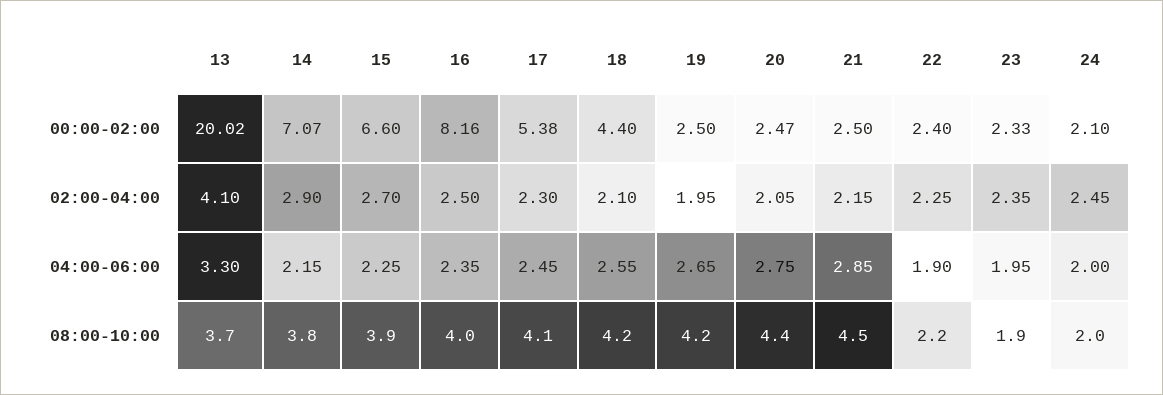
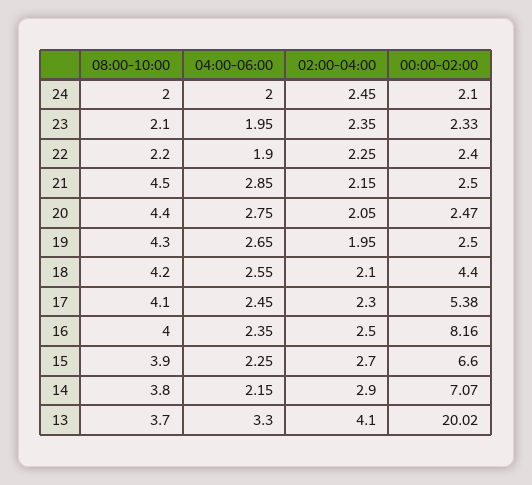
  {
    "13": {
      "00:00-02:00": 20.02,
      "02:00-04:00": 4.1,
      "04:00-06:00": 3.3,
      "08:00-10:00": 3.7
    },
    "14": {
      "00:00-02:00": 7.07,
      "02:00-04:00": 2.9,
      "04:00-06:00": 2.15,
      "08:00-10:00": 3.8
    },
    "15": {
      "00:00-02:00": 6.6,
      "02:00-04:00": 2.7,
      "04:00-06:00": 2.25,
      "08:00-10:00": 3.9
    },
    "16": {
      "00:00-02:00": 8.16,
      "02:00-04:00": 2.5,
      "04:00-06:00": 2.35,
      "08:00-10:00": 4
    },
    "17": {
      "00:00-02:00": 5.38,
      "02:00-04:00": 2.3,
      "04:00-06:00": 2.45,
      "08:00-10:00": 4.1
    },
    "18": {
      "00:00-02:00": 4.4,
      "02:00-04:00": 2.1,
      "04:00-06:00": 2.55,
      "08:00-10:00": 4.2
    },
    "19": {
      "00:00-02:00": 2.5,
      "02:00-04:00": 1.95,
      "04:00-06:00": 2.65,
-     "08:00-10:00": 4.2
+     "08:00-10:00": 4.3
    },
    "20": {
      "00:00-02:00": 2.47,
      "02:00-04:00": 2.05,
      "04:00-06:00": 2.75,
      "08:00-10:00": 4.4
    },
    "21": {
      "00:00-02:00": 2.5,
      "02:00-04:00": 2.15,
      "04:00-06:00": 2.85,
      "08:00-10:00": 4.5
    },
    "22": {
      "00:00-02:00": 2.4,
      "02:00-04:00": 2.25,
      "04:00-06:00": 1.9,
      "08:00-10:00": 2.2
    },
    "23": {
      "00:00-02:00": 2.33,
      "02:00-04:00": 2.35,
      "04:00-06:00": 1.95,
-     "08:00-10:00": 1.9
+     "08:00-10:00": 2.1
    },
    "24": {
      "00:00-02:00": 2.1,
      "02:00-04:00": 2.45,
      "04:00-06:00": 2,
      "08:00-10:00": 2
    }
  }

